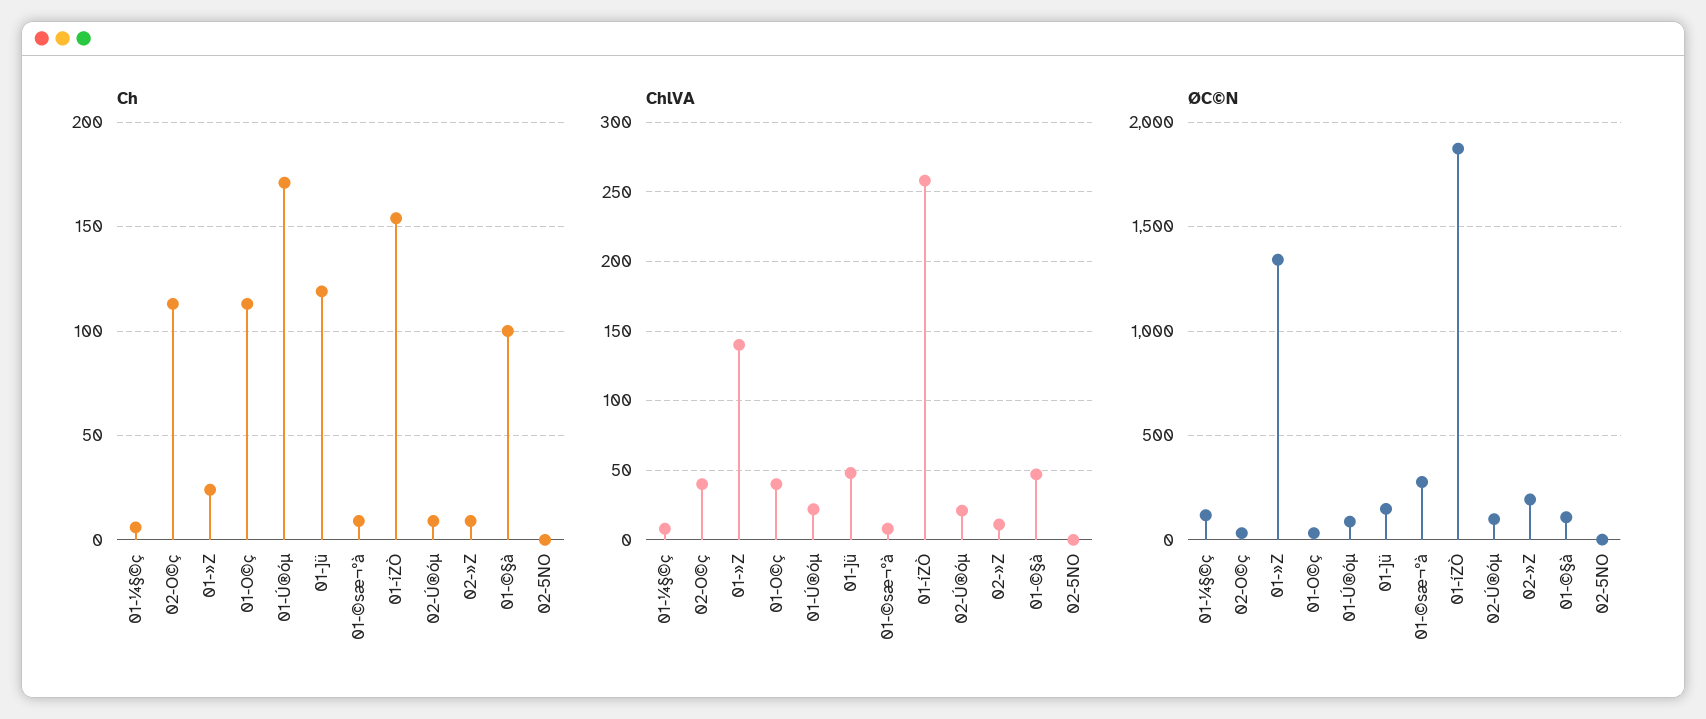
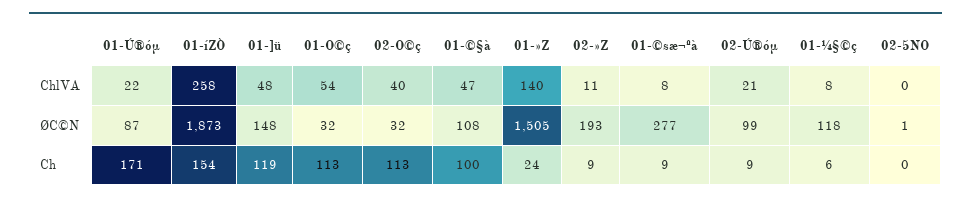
  {
    "Ch": {
      "01-¼§©ç": 6,
      "02-O©ç": 113,
      "01-»Z": 24,
      "01-O©ç": 113,
      "01-Ú®óµ": 171,
      "01-]ü": 119,
      "01-©sæ¬ºà": 9,
      "01-íZÒ": 154,
      "02-Ú®óµ": 9,
      "02-»Z": 9,
      "01-©§à": 100,
      "02-5NO": 0
    },
    "ChlVA": {
      "01-¼§©ç": 8,
      "02-O©ç": 40,
      "01-»Z": 140,
-     "01-O©ç": 40,
+     "01-O©ç": 54,
      "01-Ú®óµ": 22,
      "01-]ü": 48,
      "01-©sæ¬ºà": 8,
      "01-íZÒ": 258,
      "02-Ú®óµ": 21,
      "02-»Z": 11,
      "01-©§à": 47,
      "02-5NO": 0
    },
    "ØC©N": {
      "01-¼§©ç": 118,
      "02-O©ç": 32,
-     "01-»Z": 1350,
+     "01-»Z": 1505,
      "01-O©ç": 32,
      "01-Ú®óµ": 87,
      "01-]ü": 148,
      "01-©sæ¬ºà": 277,
      "01-íZÒ": 1873,
      "02-Ú®óµ": 99,
      "02-»Z": 193,
      "01-©§à": 108,
      "02-5NO": 1
    }
  }

